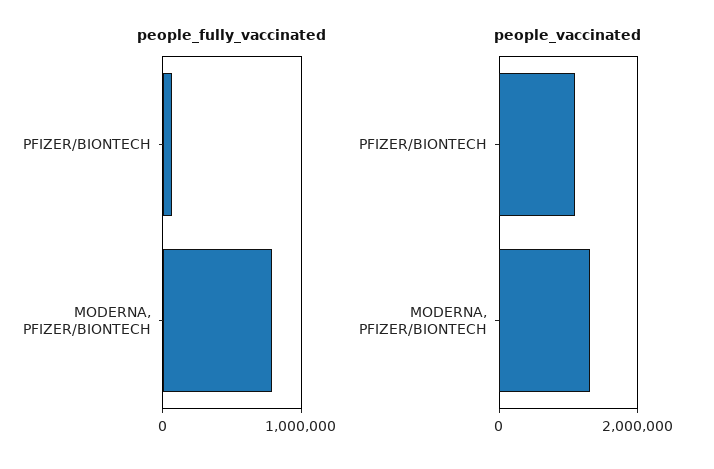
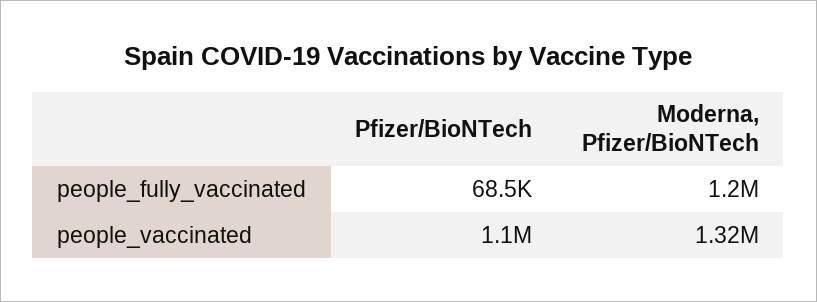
  {
    "people_fully_vaccinated": {
      "PFIZER/BIONTECH": 68500,
-     "MODERNA, PFIZER/BIONTECH": 800000
+     "MODERNA, PFIZER/BIONTECH": 1200000
    },
    "people_vaccinated": {
      "PFIZER/BIONTECH": 1100000,
      "MODERNA, PFIZER/BIONTECH": 1320000
    }
  }

